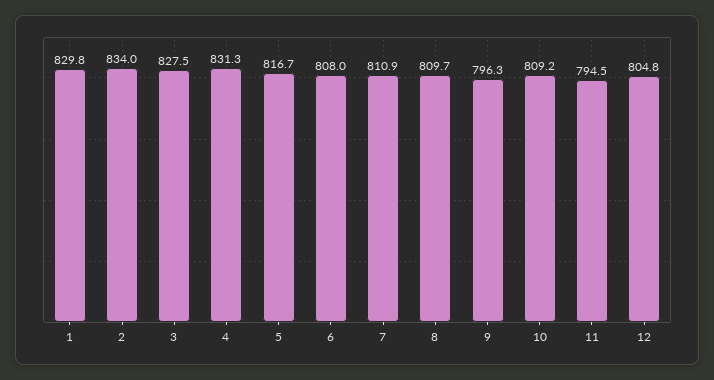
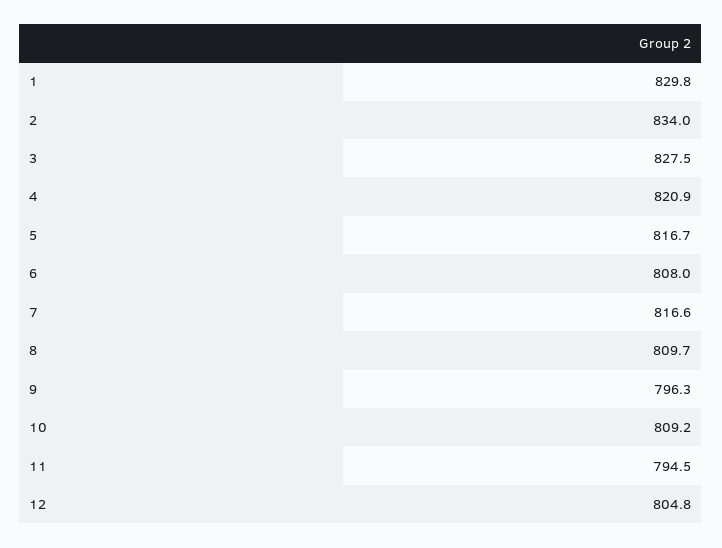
  {
    "1": 829.8,
    "2": 834,
    "3": 827.5,
-   "4": 831.3,
+   "4": 820.9,
    "5": 816.7,
    "6": 808,
-   "7": 810.9,
+   "7": 816.6,
    "8": 809.7,
    "9": 796.3,
    "10": 809.2,
    "11": 794.5,
    "12": 804.8
  }

